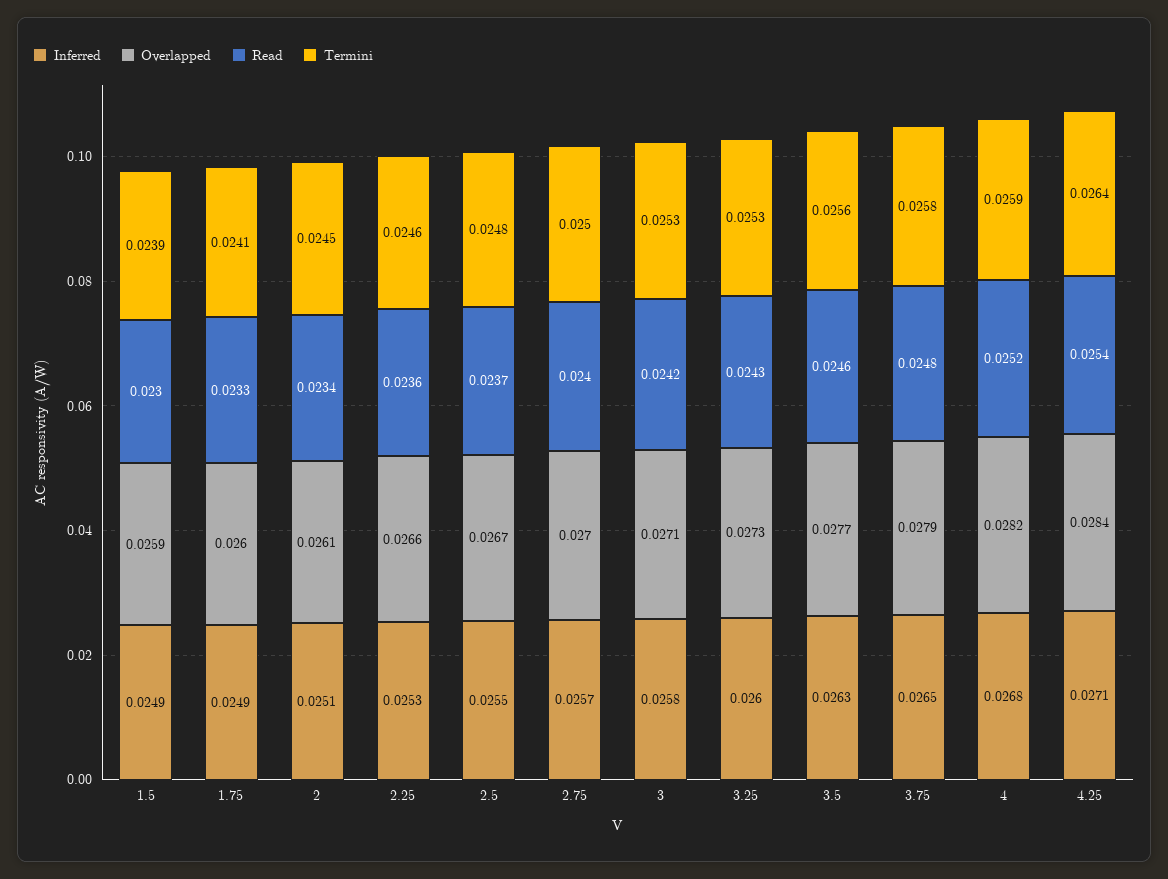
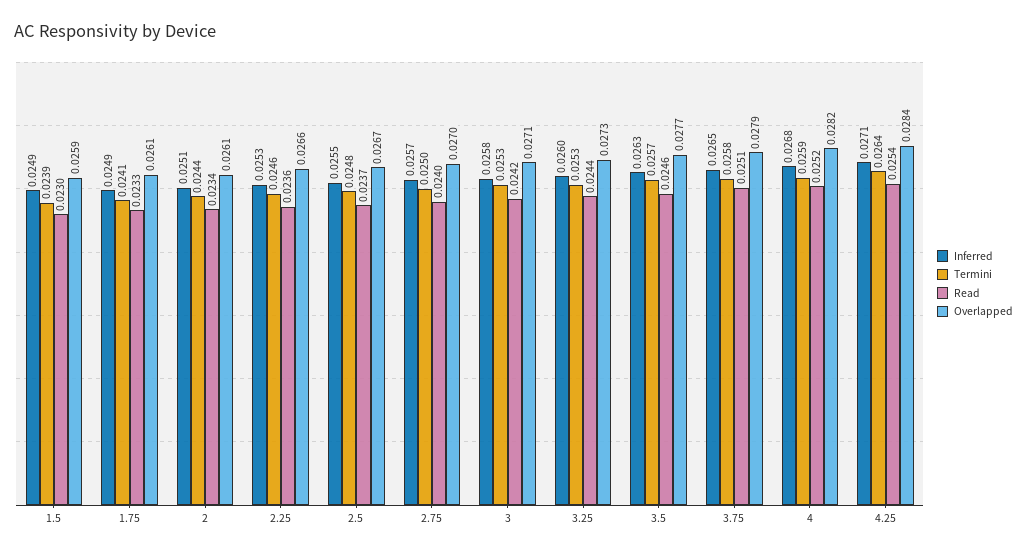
  {
    "Inferred": {
      "1.5": 0.0249,
      "1.75": 0.0249,
      "2": 0.0251,
      "2.25": 0.0253,
      "2.5": 0.0255,
      "2.75": 0.0257,
      "3": 0.0258,
      "3.25": 0.026,
      "3.5": 0.0263,
      "3.75": 0.0265,
      "4": 0.0268,
      "4.25": 0.0271
    },
    "Overlapped": {
      "1.5": 0.0259,
-     "1.75": 0.026,
+     "1.75": 0.0261,
      "2": 0.0261,
      "2.25": 0.0266,
      "2.5": 0.0267,
      "2.75": 0.027,
      "3": 0.0271,
      "3.25": 0.0273,
      "3.5": 0.0277,
      "3.75": 0.0279,
      "4": 0.0282,
      "4.25": 0.0284
    },
    "Read": {
      "1.5": 0.023,
      "1.75": 0.0233,
      "2": 0.0234,
      "2.25": 0.0236,
      "2.5": 0.0237,
      "2.75": 0.024,
      "3": 0.0242,
-     "3.25": 0.0243,
+     "3.25": 0.0244,
      "3.5": 0.0246,
-     "3.75": 0.0248,
+     "3.75": 0.0251,
      "4": 0.0252,
      "4.25": 0.0254
    },
    "Termini": {
      "1.5": 0.0239,
      "1.75": 0.0241,
-     "2": 0.0245,
+     "2": 0.0244,
      "2.25": 0.0246,
      "2.5": 0.0248,
      "2.75": 0.025,
      "3": 0.0253,
      "3.25": 0.0253,
-     "3.5": 0.0256,
+     "3.5": 0.0257,
      "3.75": 0.0258,
      "4": 0.0259,
      "4.25": 0.0264
    }
  }

